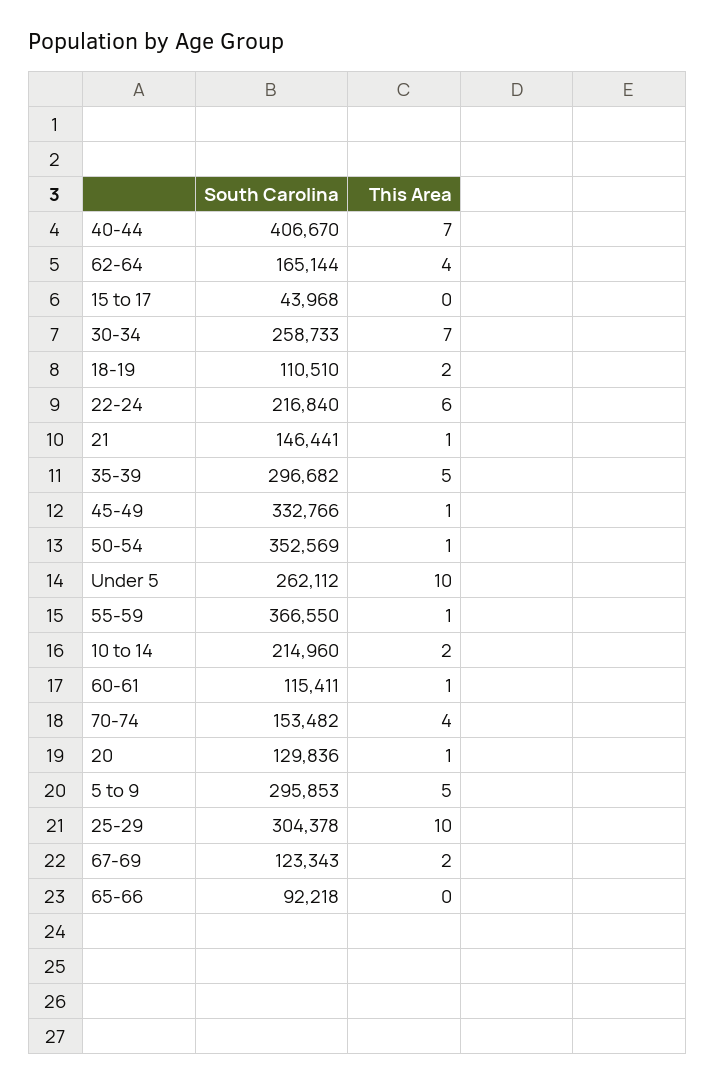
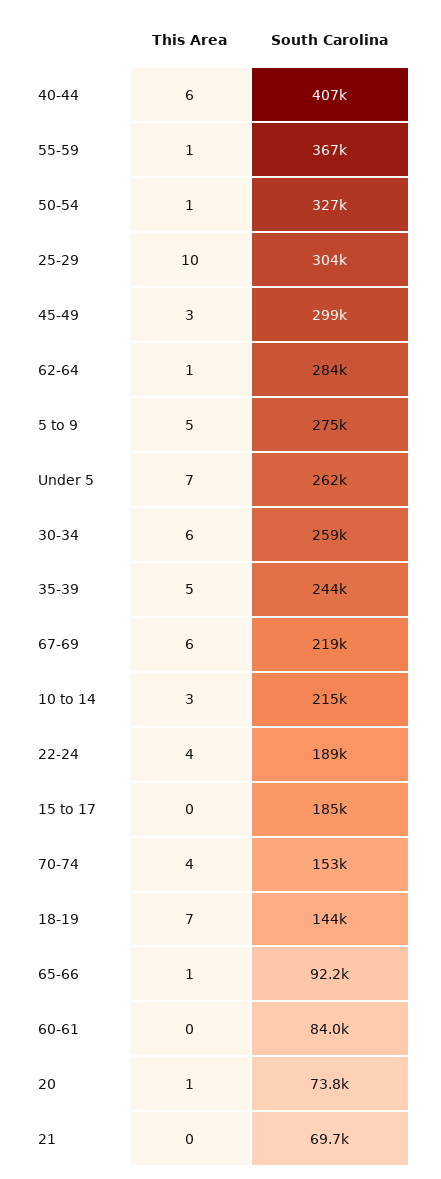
  {
    "South Carolina": {
      "40-44": 406670,
-     "62-64": 165144,
+     "62-64": 284000,
-     "15 to 17": 43968,
+     "15 to 17": 185000,
      "30-34": 258733,
-     "18-19": 110510,
+     "18-19": 144000,
-     "22-24": 216840,
+     "22-24": 189000,
-     "21": 146441,
+     "21": 69700,
-     "35-39": 296682,
+     "35-39": 244000,
-     "45-49": 332766,
+     "45-49": 299000,
-     "50-54": 352569,
+     "50-54": 327000,
      "Under 5": 262112,
      "55-59": 366550,
      "10 to 14": 214960,
-     "60-61": 115411,
+     "60-61": 84000,
      "70-74": 153482,
-     "20": 129836,
+     "20": 73800,
-     "5 to 9": 295853,
+     "5 to 9": 275000,
      "25-29": 304378,
-     "67-69": 123343,
+     "67-69": 219000,
      "65-66": 92218
    },
    "This Area": {
-     "40-44": 7,
+     "40-44": 6,
-     "62-64": 4,
+     "62-64": 1,
      "15 to 17": 0,
-     "30-34": 7,
+     "30-34": 6,
-     "18-19": 2,
+     "18-19": 7,
-     "22-24": 6,
+     "22-24": 4,
-     "21": 1,
+     "21": 0,
      "35-39": 5,
-     "45-49": 1,
+     "45-49": 3,
      "50-54": 1,
-     "Under 5": 10,
+     "Under 5": 7,
      "55-59": 1,
-     "10 to 14": 2,
+     "10 to 14": 3,
-     "60-61": 1,
+     "60-61": 0,
      "70-74": 4,
      "20": 1,
      "5 to 9": 5,
      "25-29": 10,
-     "67-69": 2,
+     "67-69": 6,
-     "65-66": 0
+     "65-66": 1
    }
  }

